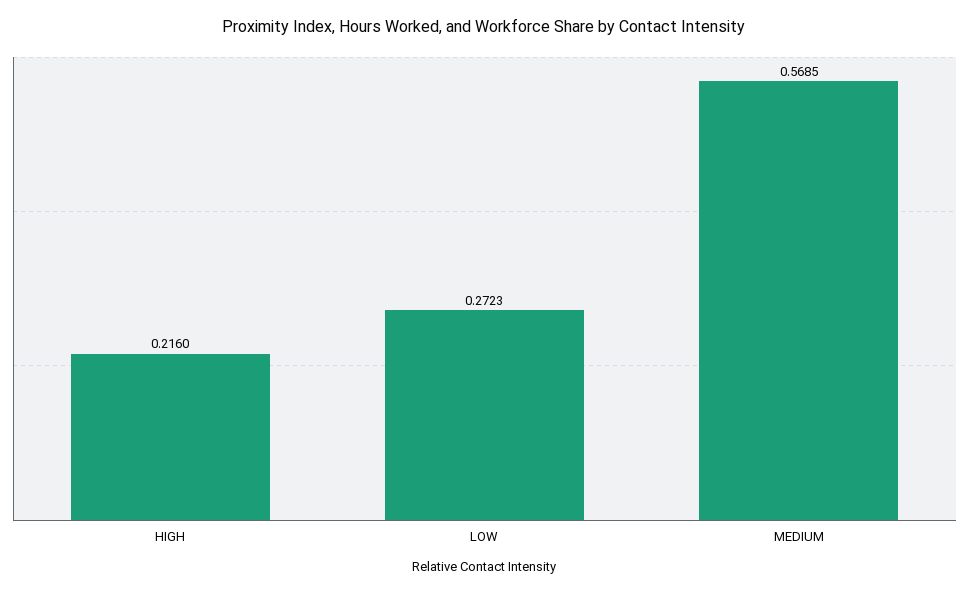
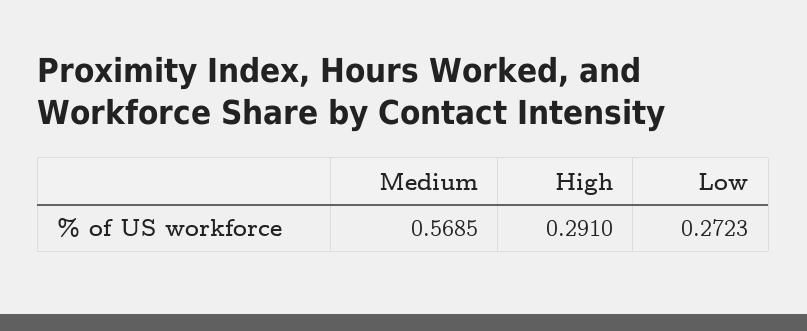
  {
-   "HIGH": 0.216,
+   "HIGH": 0.291,
    "LOW": 0.2723,
    "MEDIUM": 0.5685
  }

